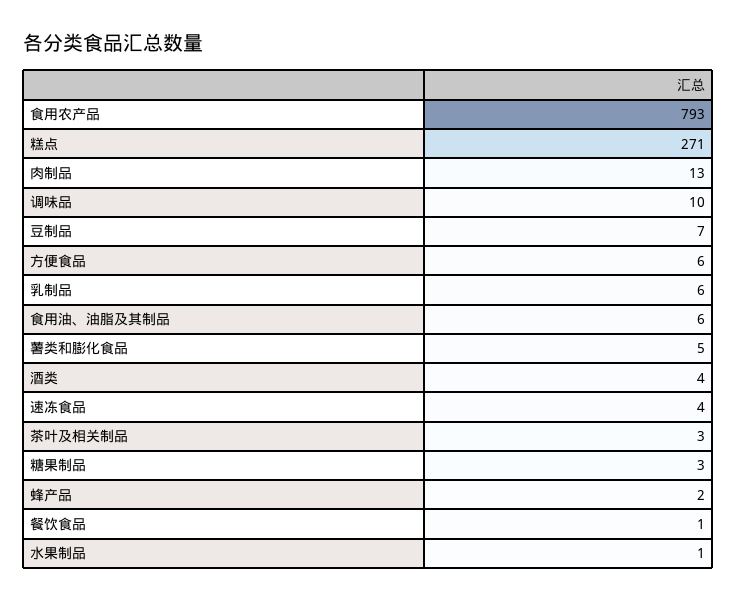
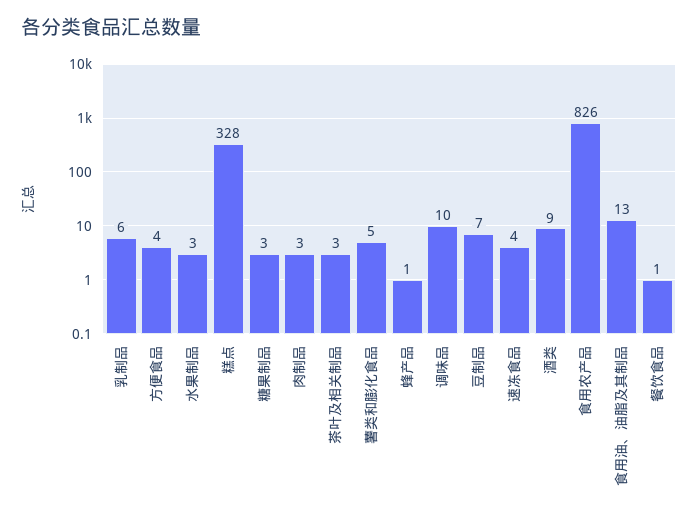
  {
-   "食用农产品": 793,
+   "食用农产品": 826,
-   "糕点": 271,
+   "糕点": 328,
-   "肉制品": 13,
+   "肉制品": 3,
    "调味品": 10,
    "豆制品": 7,
-   "方便食品": 6,
+   "方便食品": 4,
    "乳制品": 6,
-   "食用油、油脂及其制品": 6,
+   "食用油、油脂及其制品": 13,
    "薯类和膨化食品": 5,
-   "酒类": 4,
+   "酒类": 9,
    "速冻食品": 4,
    "茶叶及相关制品": 3,
    "糖果制品": 3,
-   "蜂产品": 2,
+   "蜂产品": 1,
    "餐饮食品": 1,
-   "水果制品": 1
+   "水果制品": 3
  }

